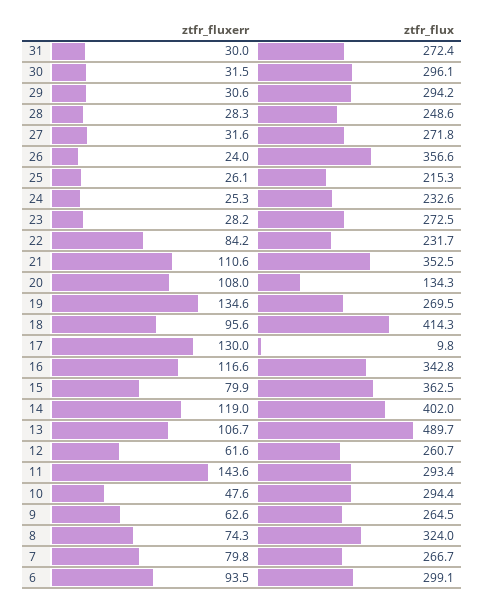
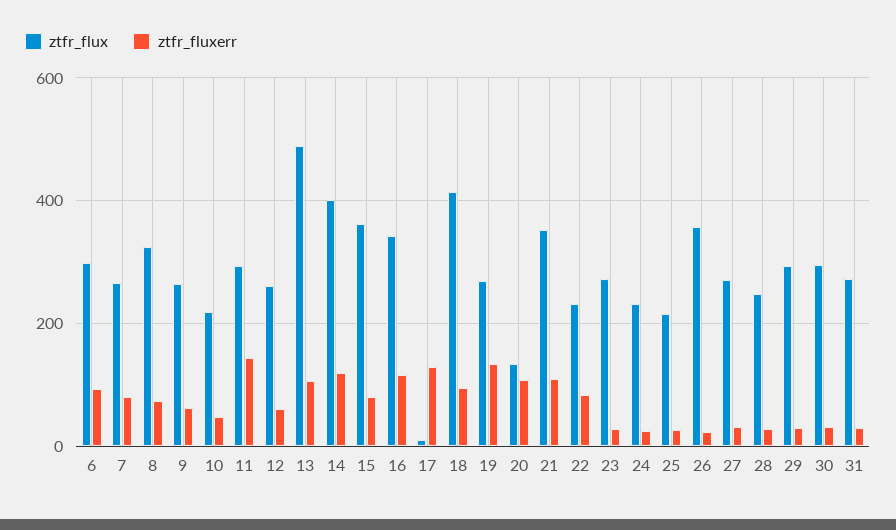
  {
    "ztfr_fluxerr": {
      "31": 30,
      "30": 31.5,
      "29": 30.6,
      "28": 28.3,
      "27": 31.6,
      "26": 24,
      "25": 26.1,
      "24": 25.3,
      "23": 28.2,
      "22": 84.2,
      "21": 110.6,
      "20": 108,
      "19": 134.6,
      "18": 95.6,
      "17": 130,
      "16": 116.6,
      "15": 79.9,
      "14": 119,
      "13": 106.7,
      "12": 61.6,
      "11": 143.6,
      "10": 47.6,
      "9": 62.6,
      "8": 74.3,
      "7": 79.8,
      "6": 93.5
    },
    "ztfr_flux": {
      "31": 272.4,
      "30": 296.1,
      "29": 294.2,
      "28": 248.6,
      "27": 271.8,
      "26": 356.6,
      "25": 215.3,
      "24": 232.6,
      "23": 272.5,
      "22": 231.7,
      "21": 352.5,
      "20": 134.3,
      "19": 269.5,
      "18": 414.3,
      "17": 9.8,
      "16": 342.8,
      "15": 362.5,
      "14": 402,
      "13": 489.7,
      "12": 260.7,
      "11": 293.4,
-     "10": 294.4,
+     "10": 220,
      "9": 264.5,
      "8": 324,
      "7": 266.7,
      "6": 299.1
    }
  }

